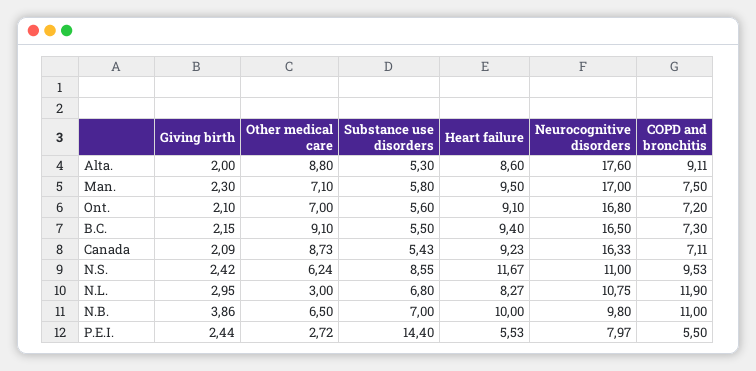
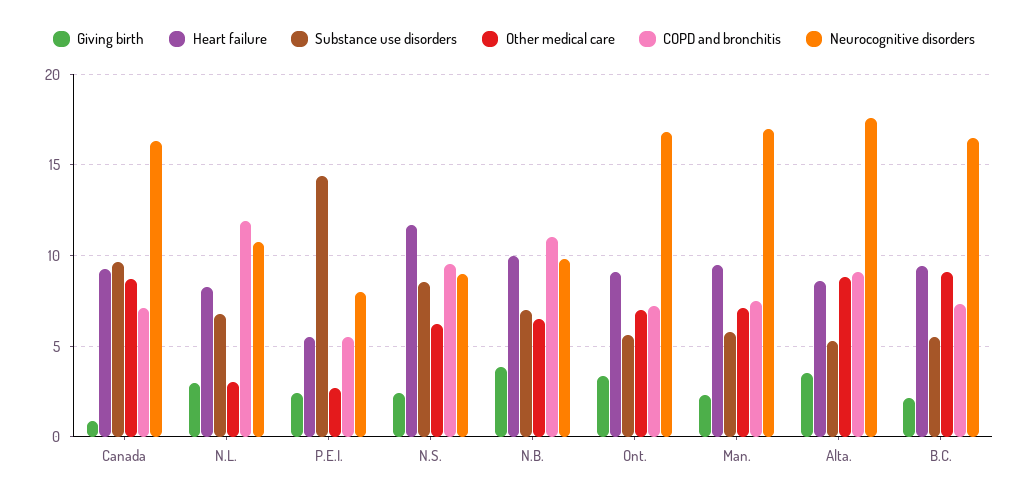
  {
    "Giving birth": {
-     "Alta.": 2,
+     "Alta.": 3.5,
      "Man.": 2.3,
-     "Ont.": 2.1,
+     "Ont.": 3.5,
      "B.C.": 2.15,
-     "Canada": 2.09,
+     "Canada": 1,
      "N.S.": 2.42,
      "N.L.": 2.95,
      "N.B.": 3.86,
      "P.E.I.": 2.44
    },
    "Other medical care": {
      "Alta.": 8.8,
      "Man.": 7.1,
      "Ont.": 7,
      "B.C.": 9.1,
      "Canada": 8.73,
      "N.S.": 6.24,
      "N.L.": 3,
      "N.B.": 6.5,
      "P.E.I.": 2.72
    },
    "Substance use disorders": {
      "Alta.": 5.3,
      "Man.": 5.8,
      "Ont.": 5.6,
      "B.C.": 5.5,
-     "Canada": 5.43,
+     "Canada": 9.5,
      "N.S.": 8.55,
      "N.L.": 6.8,
      "N.B.": 7,
      "P.E.I.": 14.4
    },
    "Heart failure": {
      "Alta.": 8.6,
      "Man.": 9.5,
      "Ont.": 9.1,
      "B.C.": 9.4,
      "Canada": 9.23,
      "N.S.": 11.67,
      "N.L.": 8.27,
      "N.B.": 10,
      "P.E.I.": 5.53
    },
    "Neurocognitive disorders": {
      "Alta.": 17.6,
      "Man.": 17,
      "Ont.": 16.8,
      "B.C.": 16.5,
      "Canada": 16.33,
-     "N.S.": 11,
+     "N.S.": 9,
      "N.L.": 10.75,
      "N.B.": 9.8,
      "P.E.I.": 7.97
    },
    "COPD and bronchitis": {
      "Alta.": 9.11,
      "Man.": 7.5,
      "Ont.": 7.2,
      "B.C.": 7.3,
      "Canada": 7.11,
      "N.S.": 9.53,
      "N.L.": 11.9,
      "N.B.": 11,
      "P.E.I.": 5.5
    }
  }

